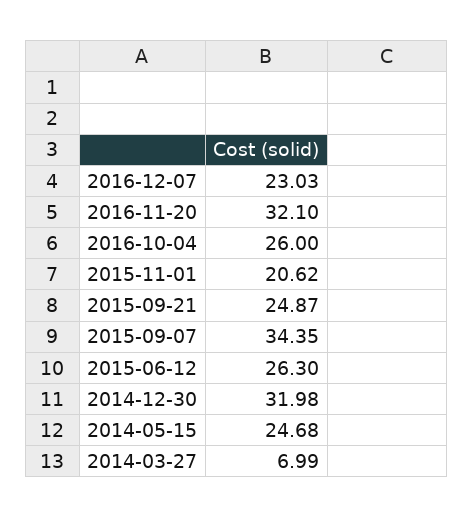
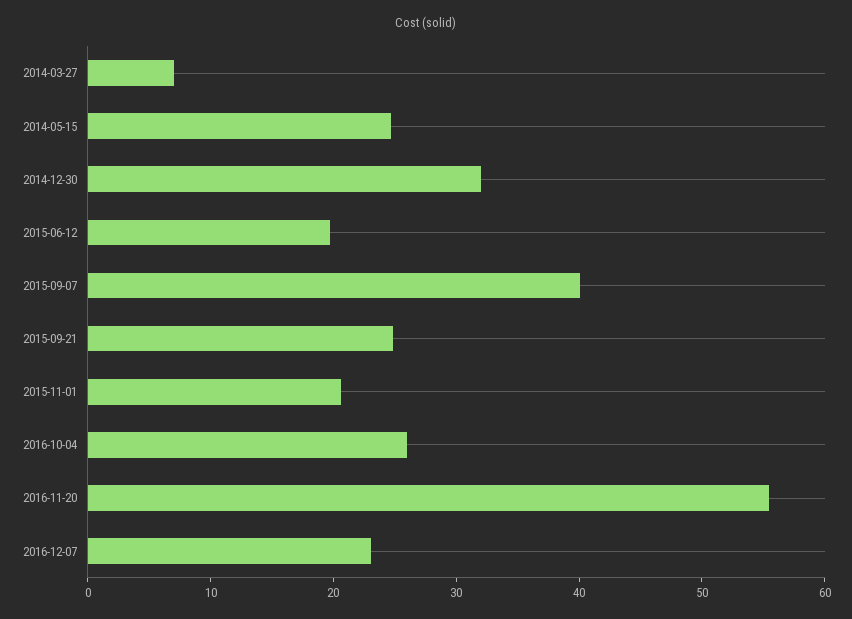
  {
    "2016-12-07": 23.03,
-   "2016-11-20": 32.1,
+   "2016-11-20": 56,
    "2016-10-04": 26,
    "2015-11-01": 20.62,
    "2015-09-21": 24.87,
-   "2015-09-07": 34.35,
+   "2015-09-07": 40,
-   "2015-06-12": 26.3,
+   "2015-06-12": 20,
    "2014-12-30": 31.98,
    "2014-05-15": 24.68,
    "2014-03-27": 6.99
  }

